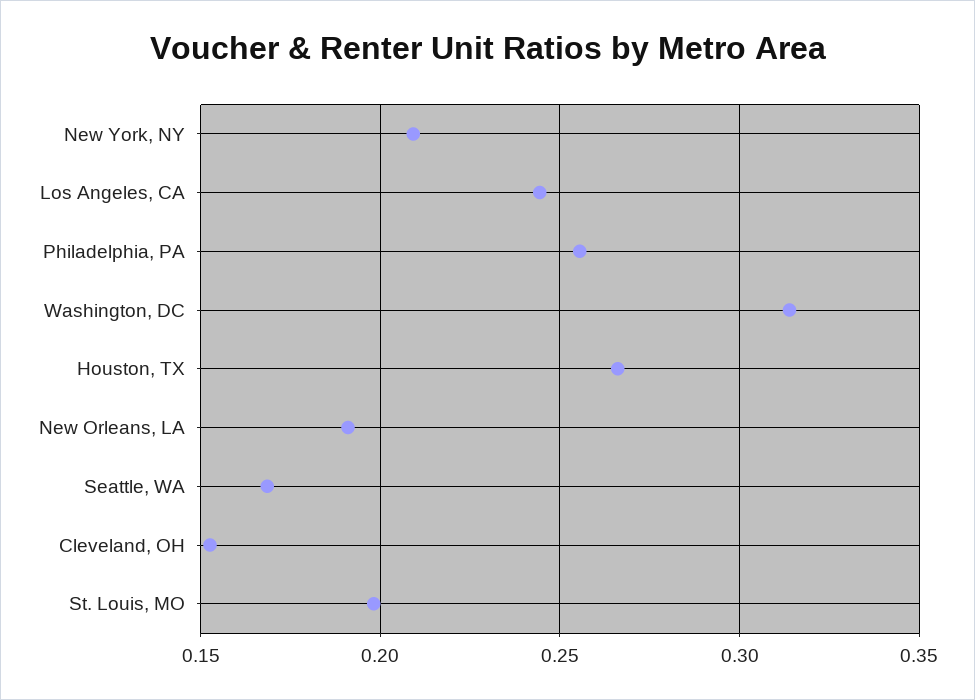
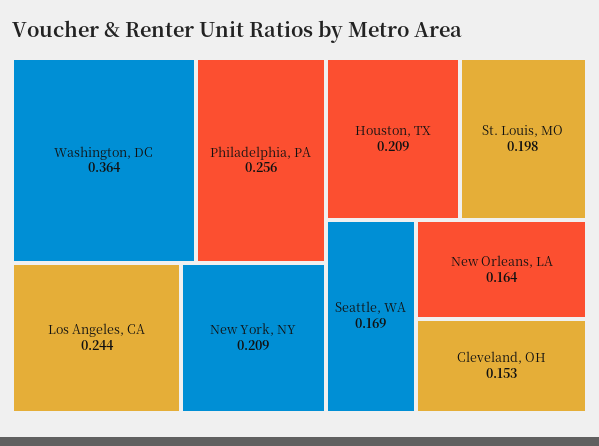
  {
    "New York, NY": 0.209,
    "Los Angeles, CA": 0.244,
    "Philadelphia, PA": 0.256,
-   "Washington, DC": 0.315,
+   "Washington, DC": 0.364,
-   "Houston, TX": 0.265,
+   "Houston, TX": 0.209,
-   "New Orleans, LA": 0.19,
+   "New Orleans, LA": 0.164,
    "Seattle, WA": 0.169,
    "Cleveland, OH": 0.153,
    "St. Louis, MO": 0.198
  }

